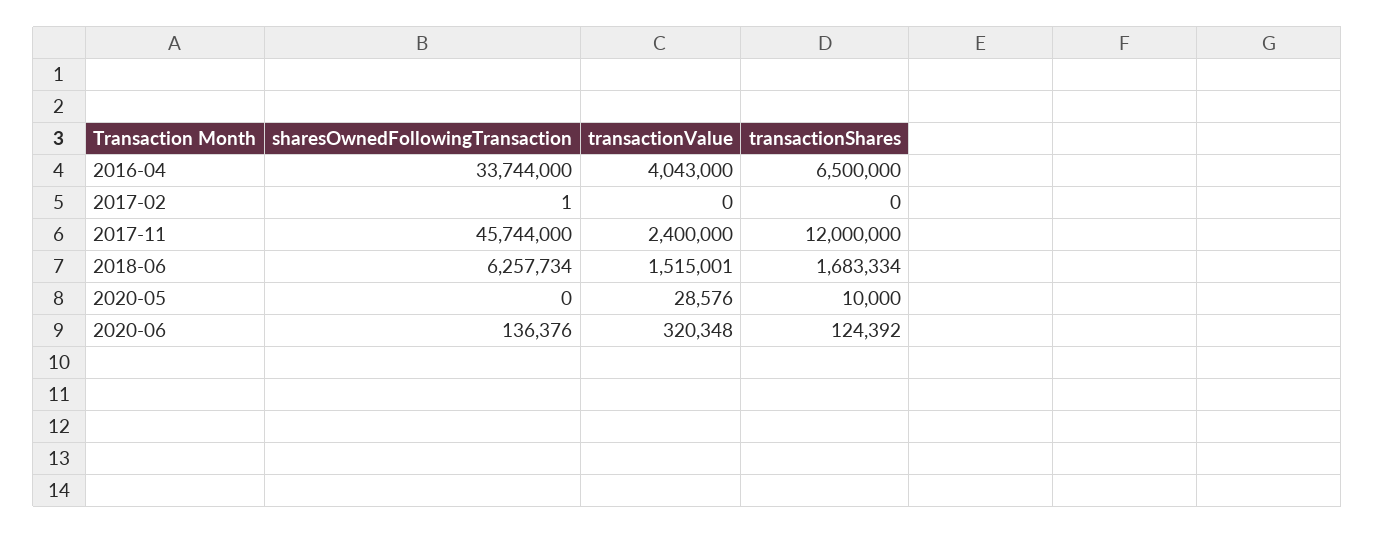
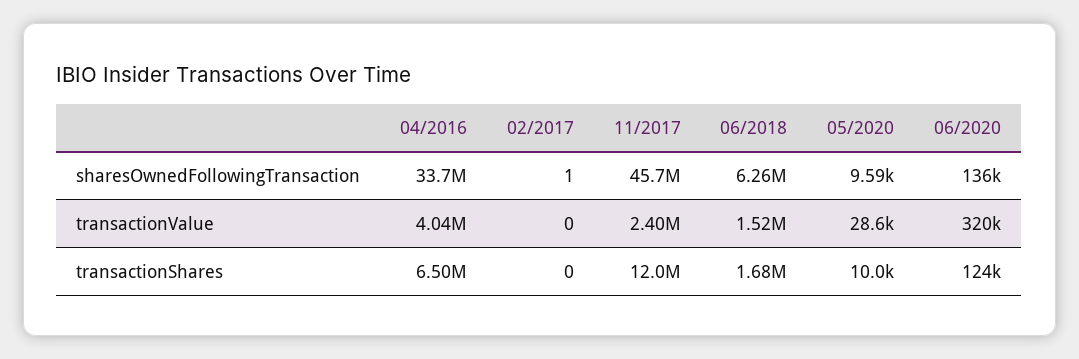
  {
    "sharesOwnedFollowingTransaction": {
      "2016-04": 33744000,
      "2017-02": 1,
      "2017-11": 45744000,
      "2018-06": 6257734,
-     "2020-05": 0,
+     "2020-05": 9590,
      "2020-06": 136376
    },
    "transactionValue": {
      "2016-04": 4043000,
      "2017-02": 0,
      "2017-11": 2400000,
      "2018-06": 1515001,
      "2020-05": 28576,
      "2020-06": 320348
    },
    "transactionShares": {
      "2016-04": 6500000,
      "2017-02": 0,
      "2017-11": 12000000,
      "2018-06": 1683334,
      "2020-05": 10000,
      "2020-06": 124392
    }
  }

